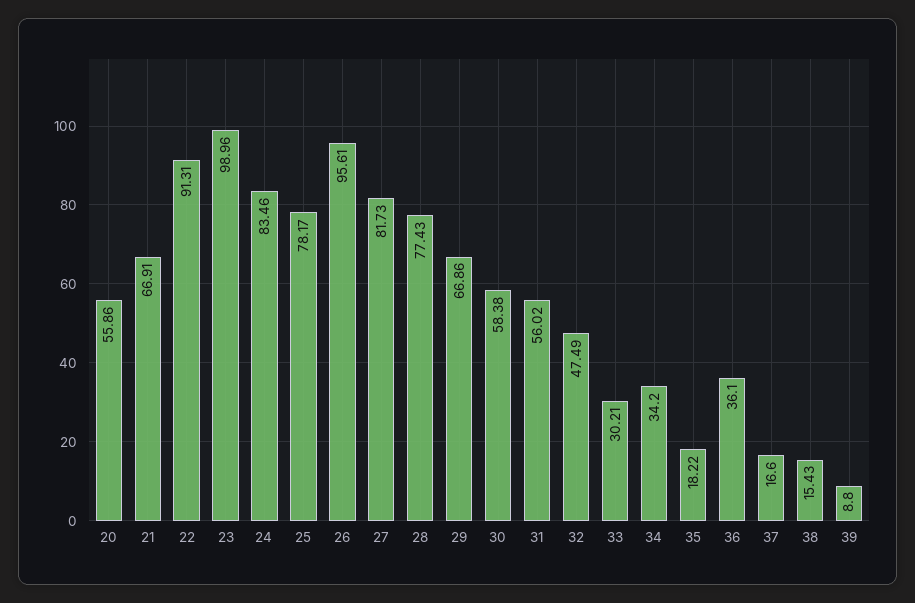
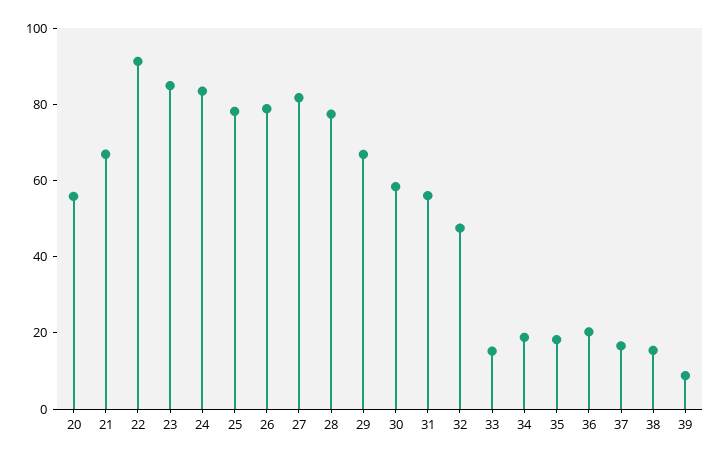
  {
    "20": 55.86,
    "21": 66.91,
    "22": 91.31,
-   "23": 98.96,
+   "23": 85,
    "24": 83.46,
    "25": 78.17,
-   "26": 95.61,
+   "26": 80,
    "27": 81.73,
    "28": 77.43,
    "29": 66.86,
    "30": 58.38,
    "31": 56.02,
    "32": 47.49,
-   "33": 30.21,
+   "33": 15,
-   "34": 34.2,
+   "34": 20,
    "35": 18.22,
-   "36": 36.1,
+   "36": 20,
    "37": 16.6,
    "38": 15.43,
    "39": 8.8
  }

